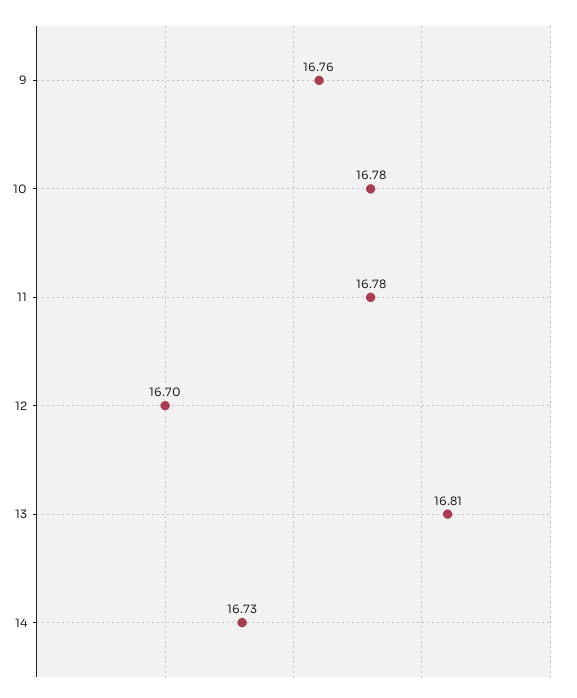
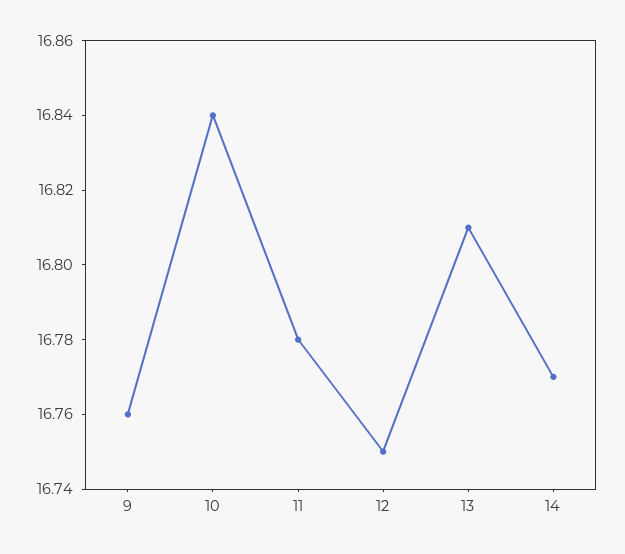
  {
    "9": 16.76,
-   "10": 16.78,
+   "10": 16.84,
    "11": 16.78,
-   "12": 16.7,
+   "12": 16.75,
    "13": 16.81,
-   "14": 16.73
+   "14": 16.77
  }

